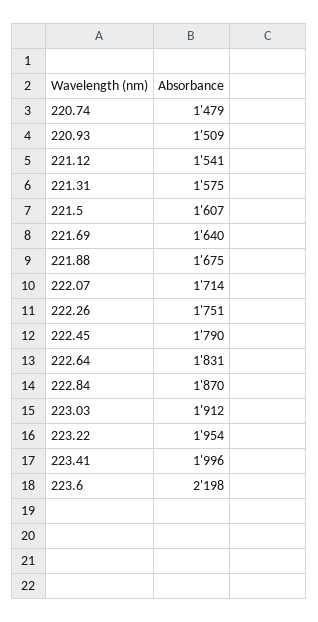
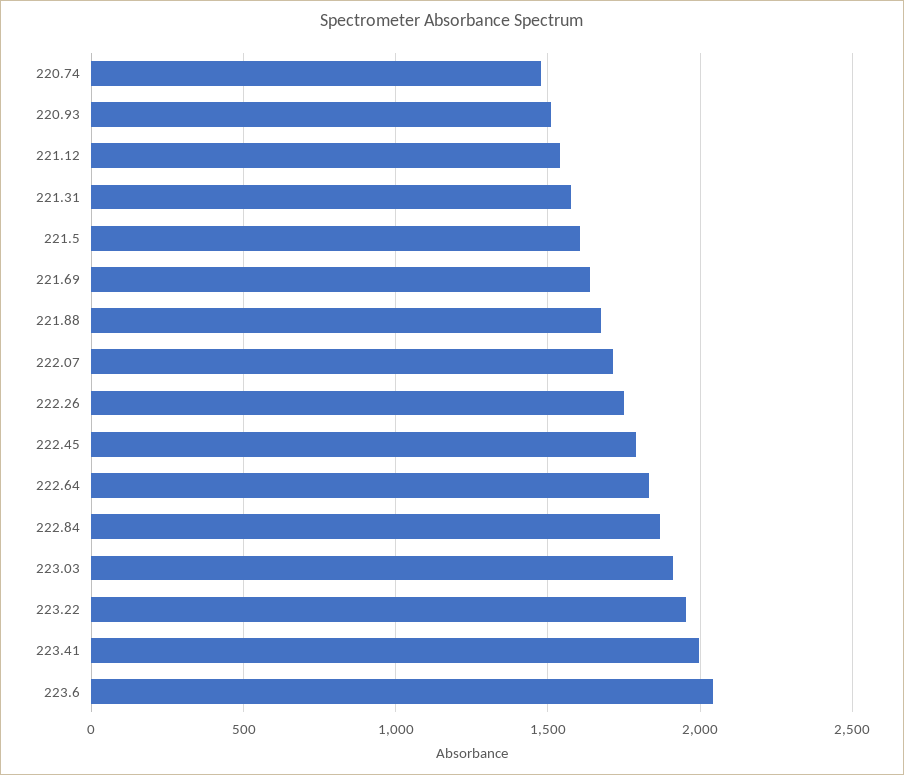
  {
    "220.74": 1479,
    "220.93": 1509,
    "221.12": 1541,
    "221.31": 1575,
    "221.5": 1607,
    "221.69": 1640,
    "221.88": 1675,
    "222.07": 1714,
    "222.26": 1751,
    "222.45": 1790,
    "222.64": 1831,
    "222.84": 1870,
    "223.03": 1912,
    "223.22": 1954,
    "223.41": 1996,
-   "223.6": 2198
+   "223.6": 2050
  }

